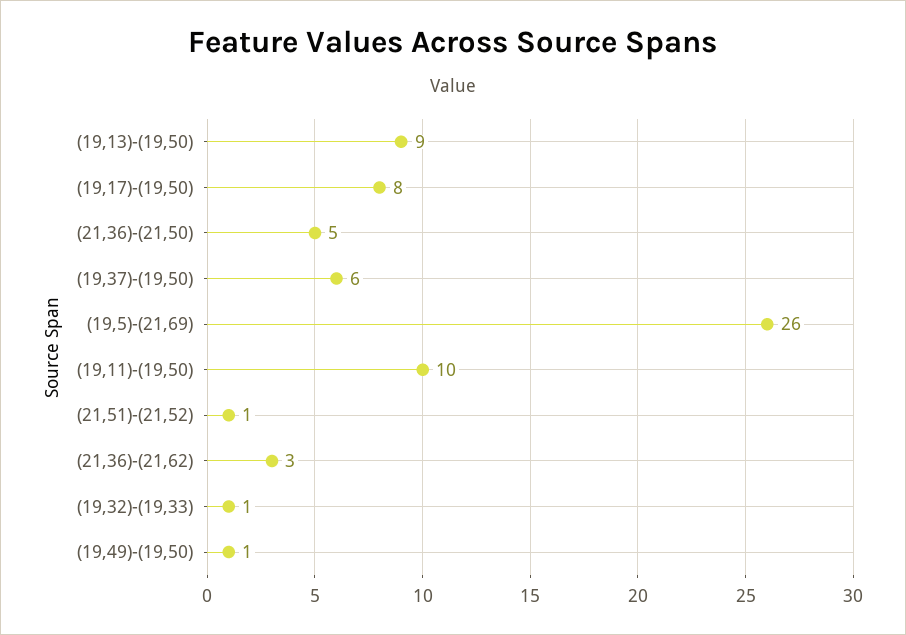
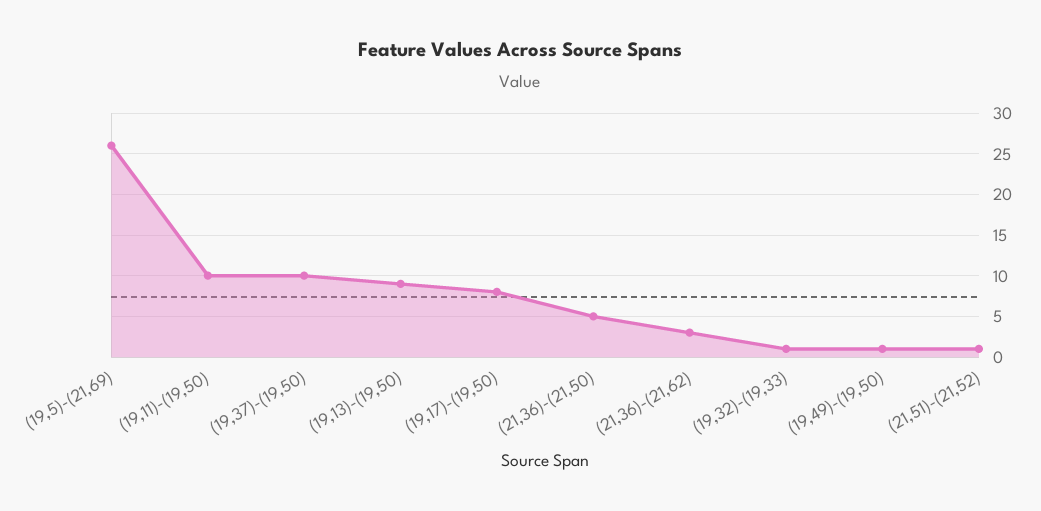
  {
    "(19,13)-(19,50)": 9,
    "(19,17)-(19,50)": 8,
    "(21,36)-(21,50)": 5,
-   "(19,37)-(19,50)": 6,
+   "(19,37)-(19,50)": 10,
    "(19,5)-(21,69)": 26,
    "(19,11)-(19,50)": 10,
    "(21,51)-(21,52)": 1,
    "(21,36)-(21,62)": 3,
    "(19,32)-(19,33)": 1,
    "(19,49)-(19,50)": 1
  }

